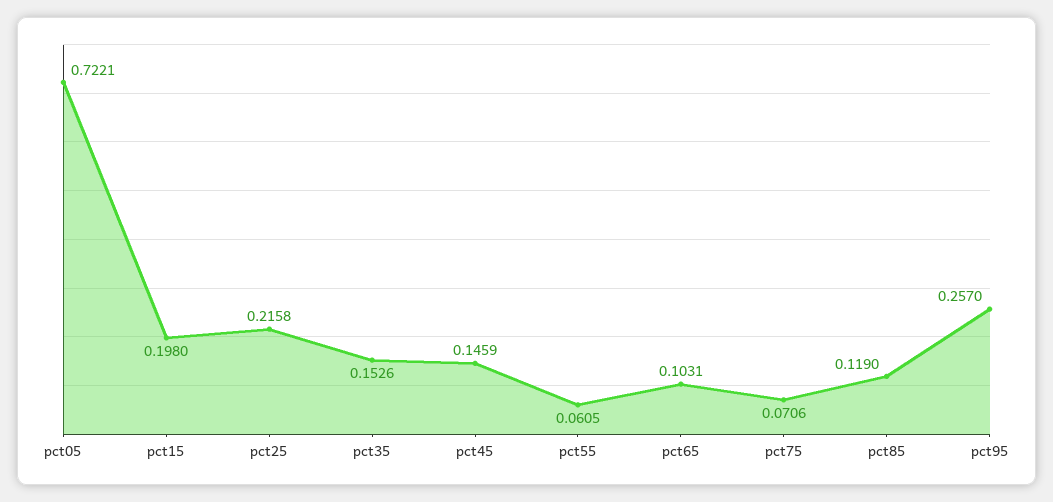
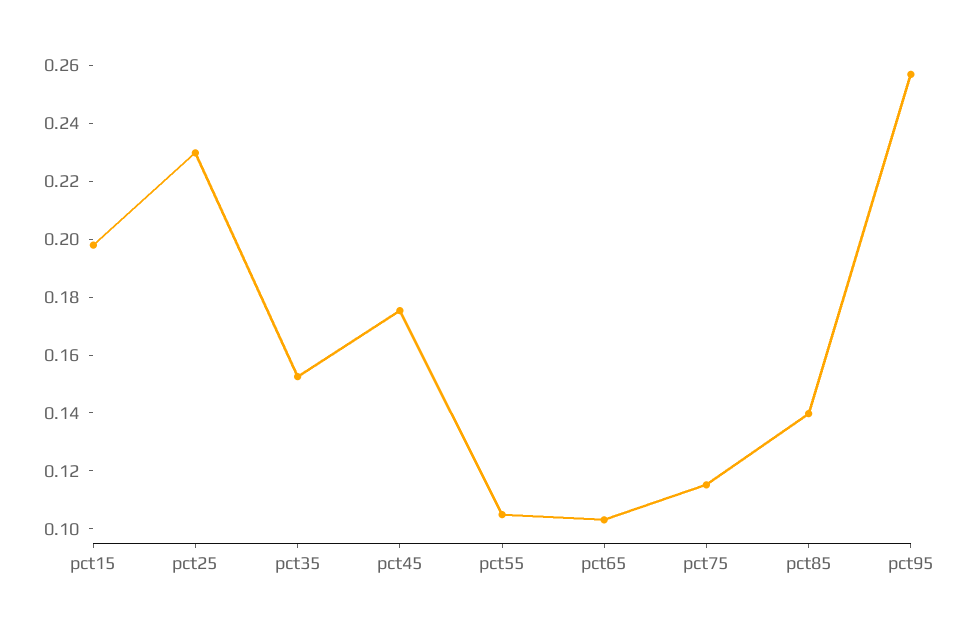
  {
-   "pct05": 0.7221,
    "pct15": 0.198,
-   "pct25": 0.2158,
+   "pct25": 0.23,
    "pct35": 0.1526,
-   "pct45": 0.1459,
+   "pct45": 0.175,
-   "pct55": 0.0605,
+   "pct55": 0.105,
    "pct65": 0.1031,
-   "pct75": 0.0706,
+   "pct75": 0.115,
-   "pct85": 0.119,
+   "pct85": 0.14,
    "pct95": 0.257
  }

